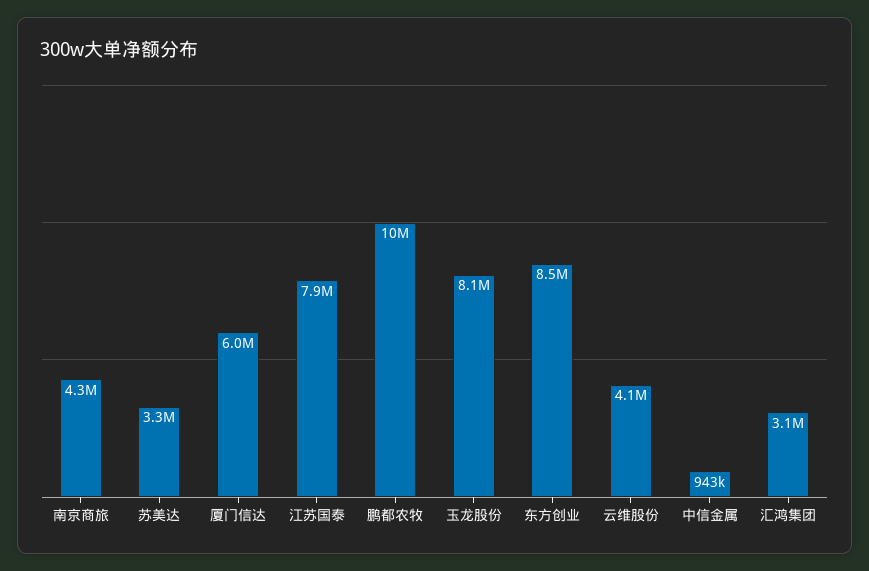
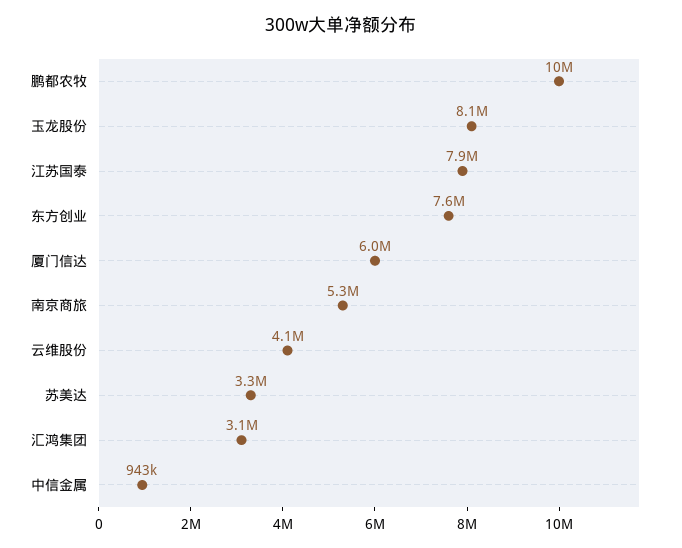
  {
-   "南京商旅": 4300000,
+   "南京商旅": 5300000,
    "苏美达": 3300000,
    "厦门信达": 6000000,
    "江苏国泰": 7900000,
    "鹏都农牧": 10000000,
    "玉龙股份": 8100000,
-   "东方创业": 8500000,
+   "东方创业": 7600000,
    "云维股份": 4100000,
    "中信金属": 943000,
    "汇鸿集团": 3100000
  }

